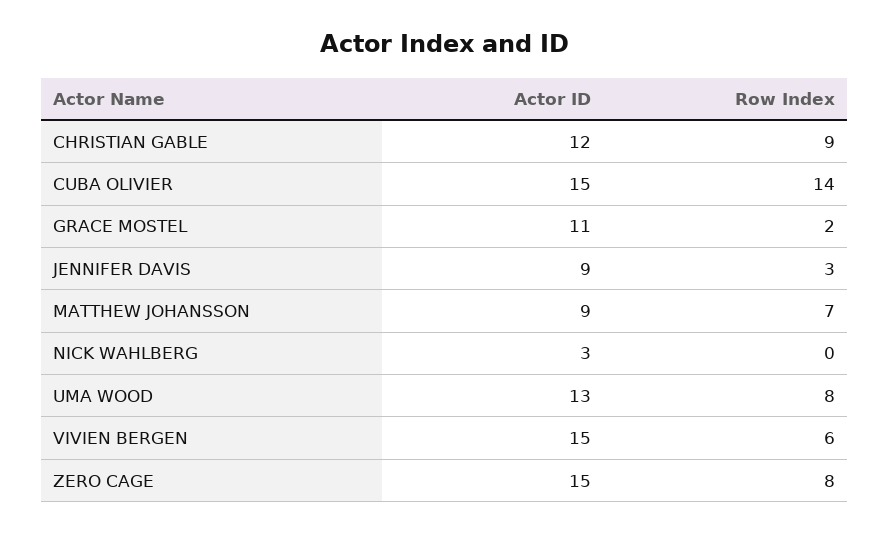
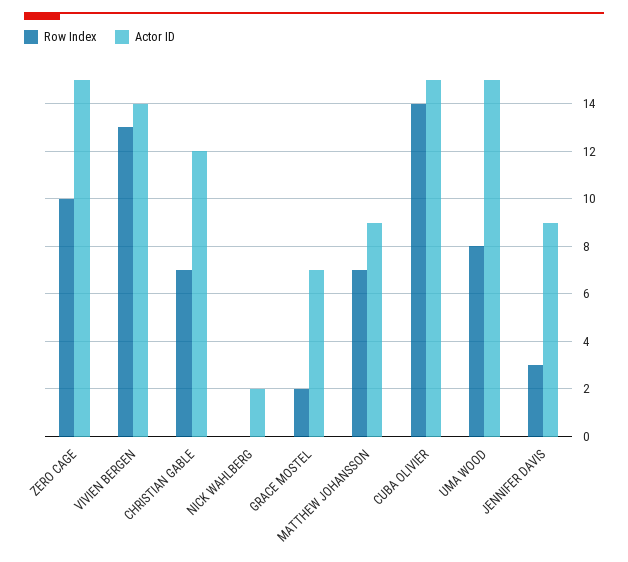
  {
    "Actor ID": {
      "CHRISTIAN GABLE": 12,
      "CUBA OLIVIER": 15,
-     "GRACE MOSTEL": 11,
+     "GRACE MOSTEL": 7,
      "JENNIFER DAVIS": 9,
      "MATTHEW JOHANSSON": 9,
-     "NICK WAHLBERG": 3,
+     "NICK WAHLBERG": 2,
-     "UMA WOOD": 13,
+     "UMA WOOD": 15,
-     "VIVIEN BERGEN": 15,
+     "VIVIEN BERGEN": 14,
      "ZERO CAGE": 15
    },
    "Row Index": {
-     "CHRISTIAN GABLE": 9,
+     "CHRISTIAN GABLE": 7,
      "CUBA OLIVIER": 14,
      "GRACE MOSTEL": 2,
      "JENNIFER DAVIS": 3,
      "MATTHEW JOHANSSON": 7,
      "NICK WAHLBERG": 0,
      "UMA WOOD": 8,
-     "VIVIEN BERGEN": 6,
+     "VIVIEN BERGEN": 13,
-     "ZERO CAGE": 8
+     "ZERO CAGE": 10
    }
  }

